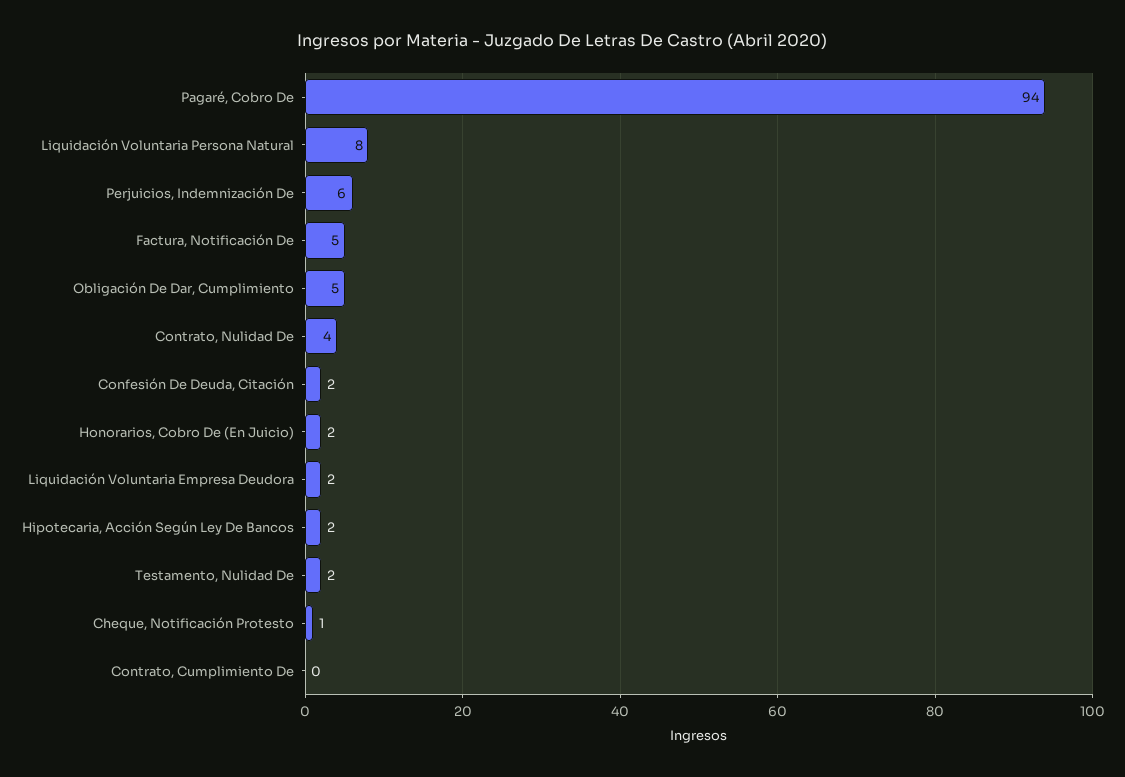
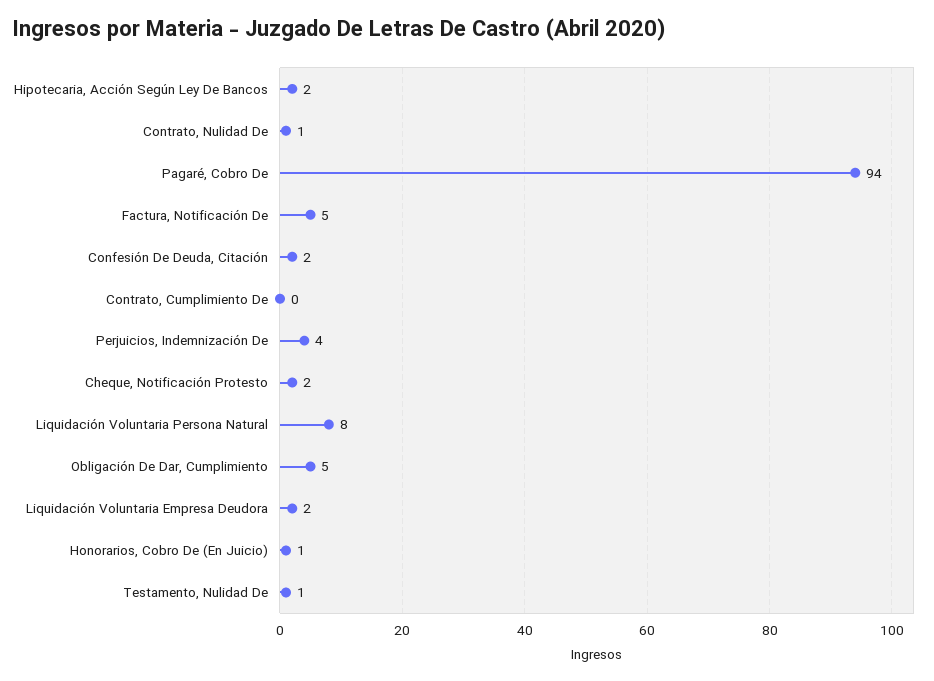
  {
    "Pagaré, Cobro De": 94,
    "Liquidación Voluntaria Persona Natural": 8,
-   "Perjuicios, Indemnización De": 6,
+   "Perjuicios, Indemnización De": 4,
    "Factura, Notificación De": 5,
    "Obligación De Dar, Cumplimiento": 5,
-   "Contrato, Nulidad De": 4,
+   "Contrato, Nulidad De": 1,
    "Confesión De Deuda, Citación": 2,
-   "Honorarios, Cobro De (En Juicio)": 2,
+   "Honorarios, Cobro De (En Juicio)": 1,
    "Liquidación Voluntaria Empresa Deudora": 2,
    "Hipotecaria, Acción Según Ley De Bancos": 2,
-   "Testamento, Nulidad De": 2,
+   "Testamento, Nulidad De": 1,
-   "Cheque, Notificación Protesto": 1,
+   "Cheque, Notificación Protesto": 2,
    "Contrato, Cumplimiento De": 0
  }

